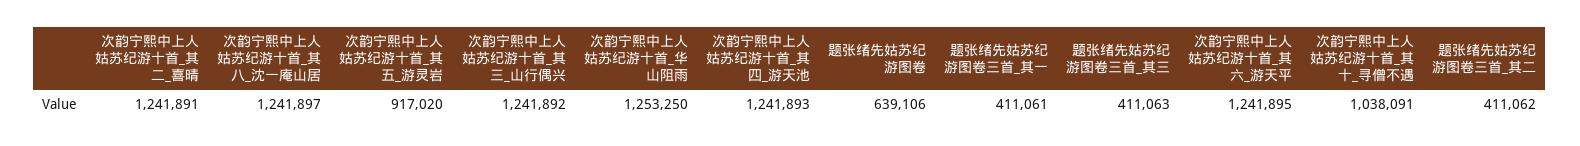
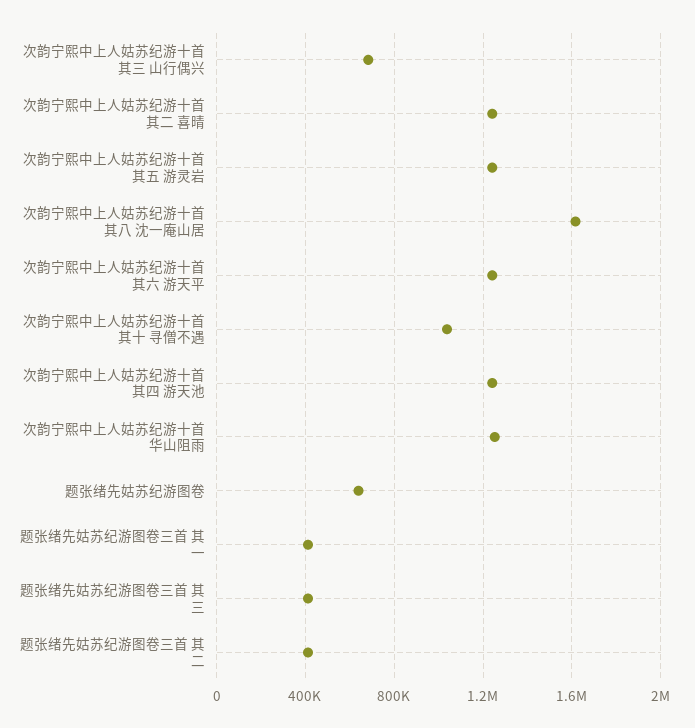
  {
    "次韵宁熙中上人姑苏纪游十首_其二_喜晴": 1241891,
-   "次韵宁熙中上人姑苏纪游十首_其八_沈一庵山居": 1241897,
+   "次韵宁熙中上人姑苏纪游十首_其八_沈一庵山居": 1600000,
-   "次韵宁熙中上人姑苏纪游十首_其五_游灵岩": 917020,
+   "次韵宁熙中上人姑苏纪游十首_其五_游灵岩": 1250000,
-   "次韵宁熙中上人姑苏纪游十首_其三_山行偶兴": 1241892,
+   "次韵宁熙中上人姑苏纪游十首_其三_山行偶兴": 700000,
    "次韵宁熙中上人姑苏纪游十首_华山阻雨": 1253250,
    "次韵宁熙中上人姑苏纪游十首_其四_游天池": 1241893,
    "题张绪先姑苏纪游图卷": 639106,
    "题张绪先姑苏纪游图卷三首_其一": 411061,
    "题张绪先姑苏纪游图卷三首_其三": 411063,
    "次韵宁熙中上人姑苏纪游十首_其六_游天平": 1241895,
    "次韵宁熙中上人姑苏纪游十首_其十_寻僧不遇": 1038091,
    "题张绪先姑苏纪游图卷三首_其二": 411062
  }

